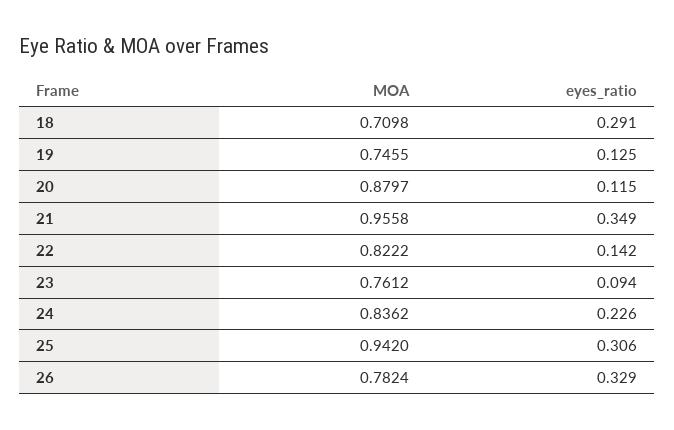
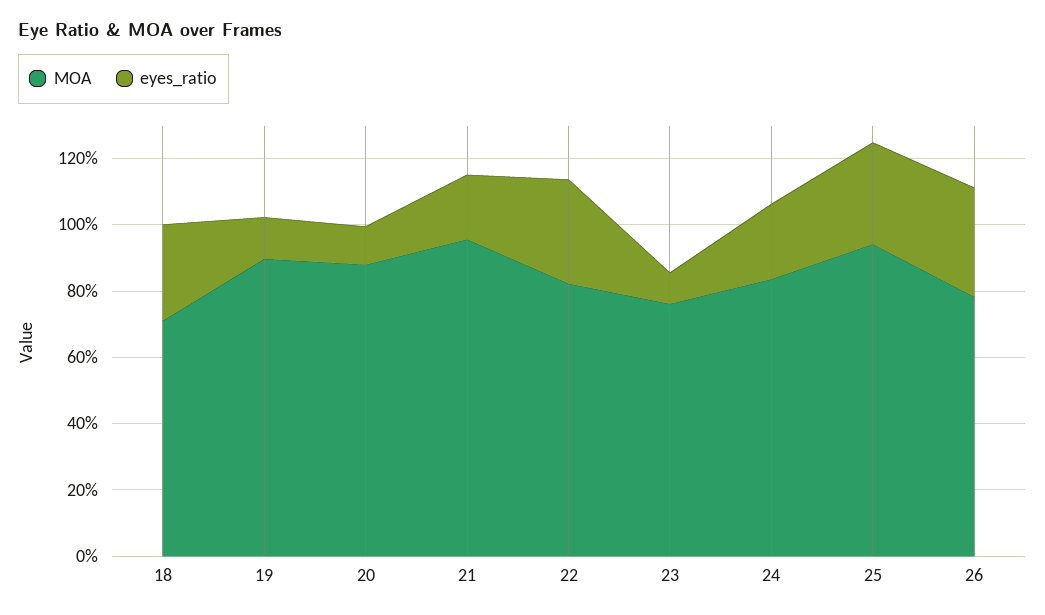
  {
    "MOA": {
      "18": 0.7098,
-     "19": 0.7455,
+     "19": 0.9,
      "20": 0.8797,
      "21": 0.9558,
      "22": 0.8222,
      "23": 0.7612,
      "24": 0.8362,
      "25": 0.942,
      "26": 0.7824
    },
    "eyes_ratio": {
      "18": 0.291,
      "19": 0.125,
      "20": 0.115,
-     "21": 0.349,
+     "21": 0.2,
-     "22": 0.142,
+     "22": 0.3,
      "23": 0.094,
      "24": 0.226,
      "25": 0.306,
      "26": 0.329
    }
  }

